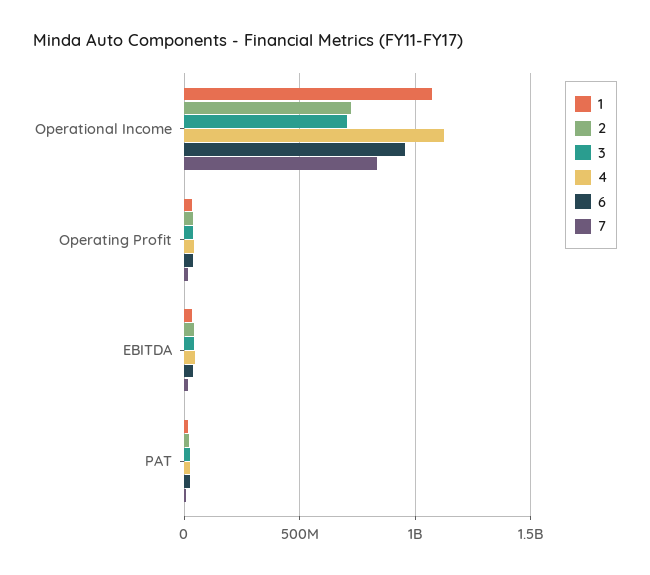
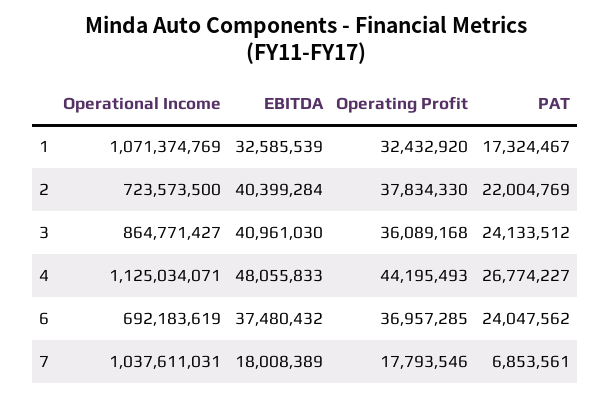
  {
    "1": {
      "Operational Income": 1071374769,
      "Operating Profit": 32432920,
      "EBITDA": 32585539,
      "PAT": 17324467
    },
    "2": {
      "Operational Income": 723573500,
      "Operating Profit": 37834330,
      "EBITDA": 40399284,
      "PAT": 22004769
    },
    "3": {
-     "Operational Income": 700000000,
+     "Operational Income": 864771427,
      "Operating Profit": 36089168,
      "EBITDA": 40961030,
      "PAT": 24133512
    },
    "4": {
      "Operational Income": 1125034071,
      "Operating Profit": 44195493,
      "EBITDA": 48055833,
      "PAT": 26774227
    },
    "6": {
-     "Operational Income": 950000000,
+     "Operational Income": 692183619,
      "Operating Profit": 36957285,
      "EBITDA": 37480432,
      "PAT": 24047562
    },
    "7": {
-     "Operational Income": 850000000,
+     "Operational Income": 1037611031,
      "Operating Profit": 17793546,
      "EBITDA": 18008389,
      "PAT": 6853561
    }
  }

